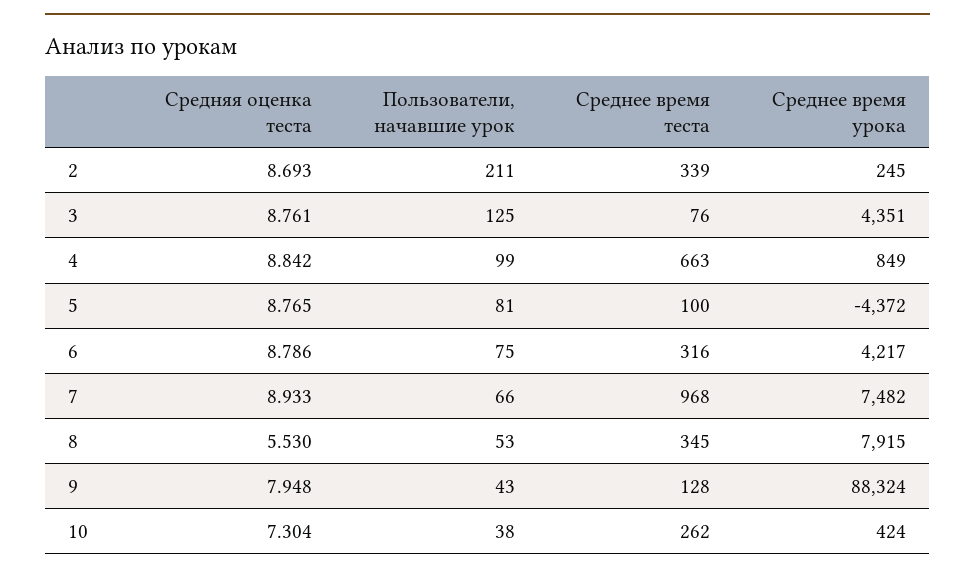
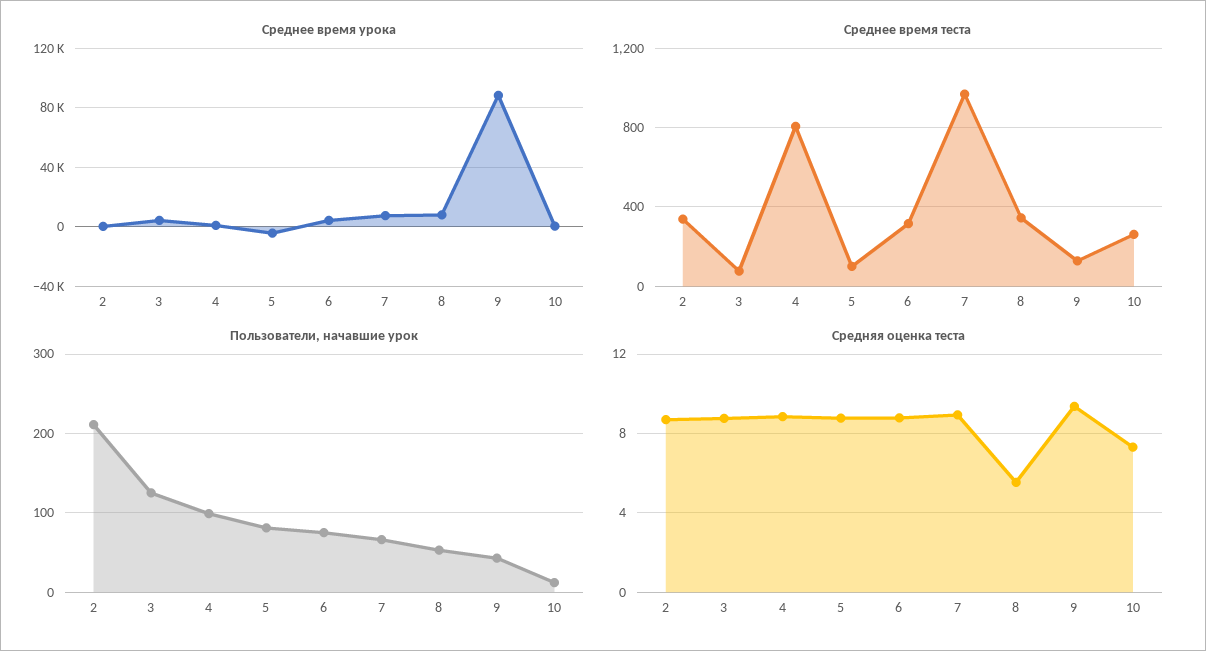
  {
    "Средняя оценка теста": {
      "2": 8.693,
      "3": 8.761,
      "4": 8.842,
      "5": 8.765,
      "6": 8.786,
      "7": 8.933,
      "8": 5.53,
-     "9": 7.948,
+     "9": 9.5,
      "10": 7.304
    },
    "Пользователи, начавшие урок": {
      "2": 211,
      "3": 125,
      "4": 99,
      "5": 81,
      "6": 75,
      "7": 66,
      "8": 53,
      "9": 43,
-     "10": 38
+     "10": 10
    },
    "Среднее время теста": {
      "2": 339,
      "3": 76,
-     "4": 663,
+     "4": 800,
      "5": 100,
      "6": 316,
      "7": 968,
      "8": 345,
      "9": 128,
      "10": 262
    },
    "Среднее время урока": {
      "2": 245,
      "3": 4351,
      "4": 849,
      "5": -4372,
      "6": 4217,
      "7": 7482,
      "8": 7915,
      "9": 88324,
      "10": 424
    }
  }

